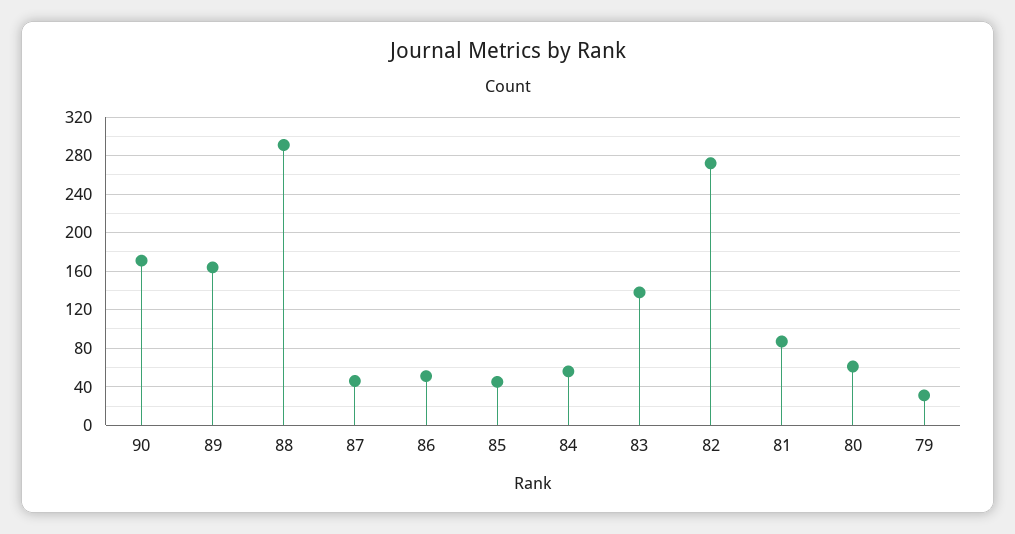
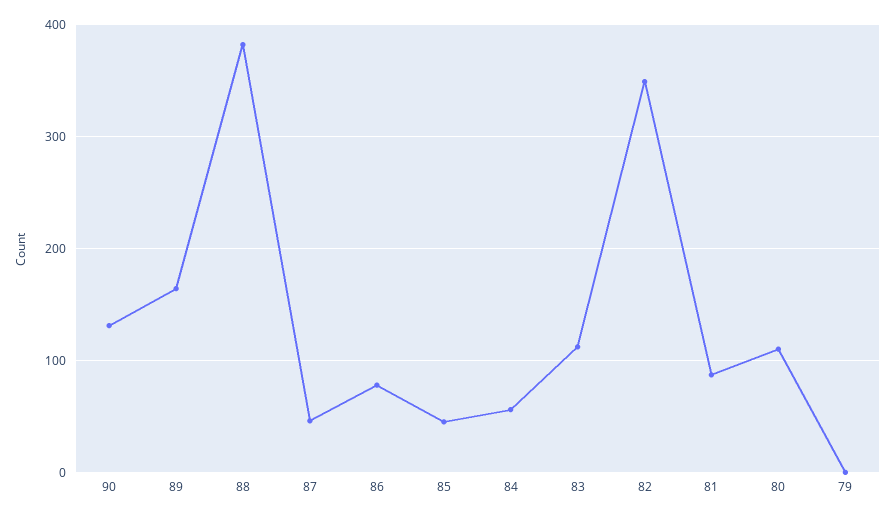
  {
-   "90": 170,
+   "90": 130,
    "89": 160,
-   "88": 290,
+   "88": 380,
    "87": 50,
-   "86": 50,
+   "86": 80,
    "85": 50,
    "84": 60,
-   "83": 140,
+   "83": 110,
-   "82": 270,
+   "82": 350,
    "81": 90,
-   "80": 60,
+   "80": 110,
-   "79": 30
+   "79": 0
  }

